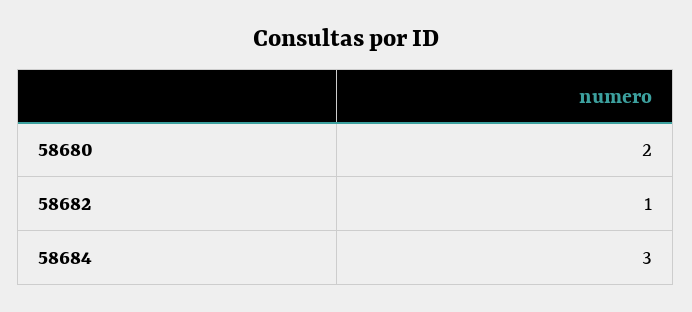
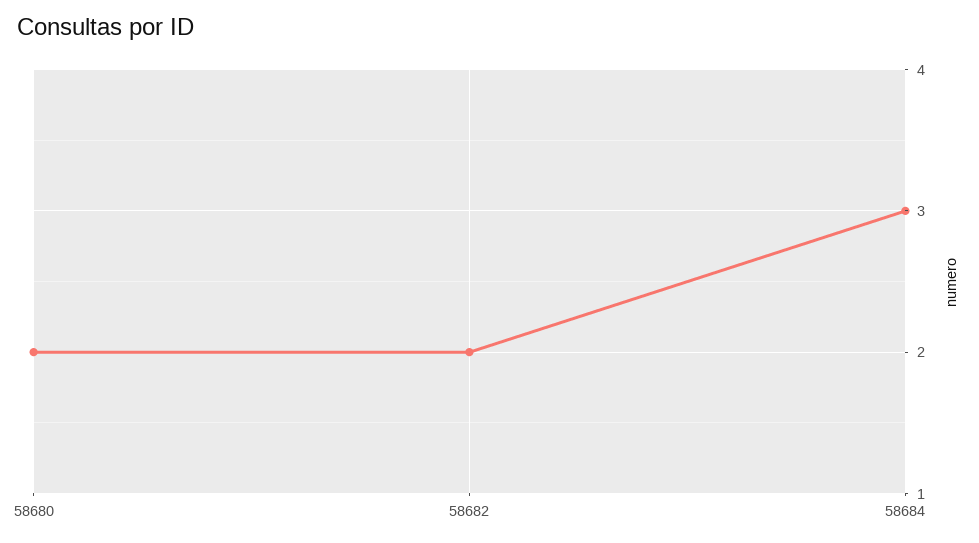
  {
    "58680": 2,
-   "58682": 1,
+   "58682": 2,
    "58684": 3
  }

